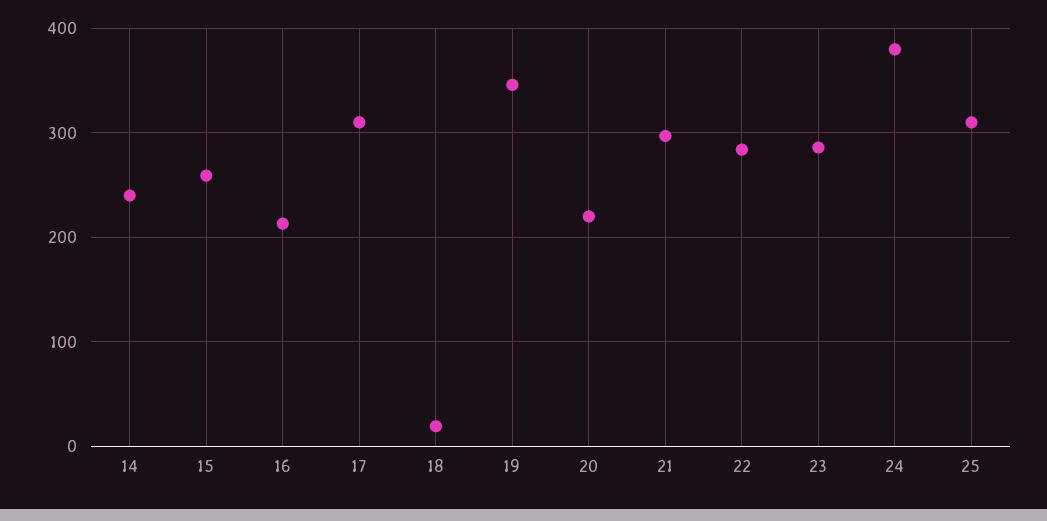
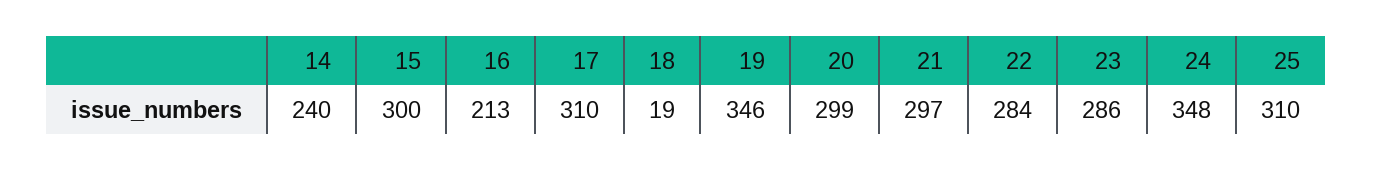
  {
    "14": 240,
-   "15": 260,
+   "15": 300,
    "16": 213,
    "17": 310,
    "18": 19,
    "19": 346,
-   "20": 220,
+   "20": 299,
    "21": 297,
    "22": 284,
    "23": 286,
-   "24": 380,
+   "24": 348,
    "25": 310
  }

